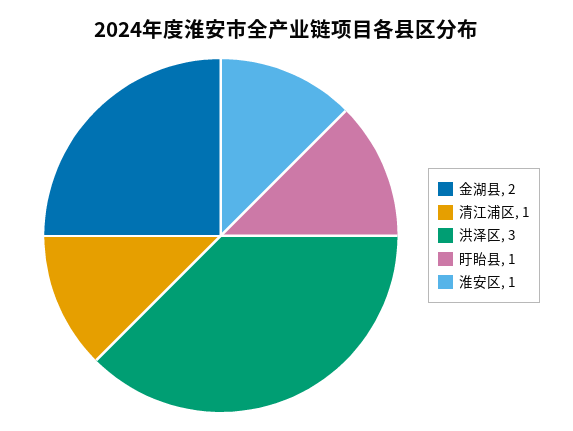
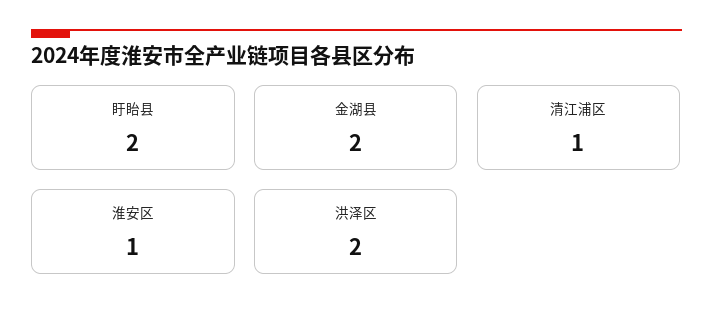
  {
    "金湖县": 2,
    "清江浦区": 1,
-   "洪泽区": 3,
+   "洪泽区": 2,
-   "盱眙县": 1,
+   "盱眙县": 2,
    "淮安区": 1
  }

